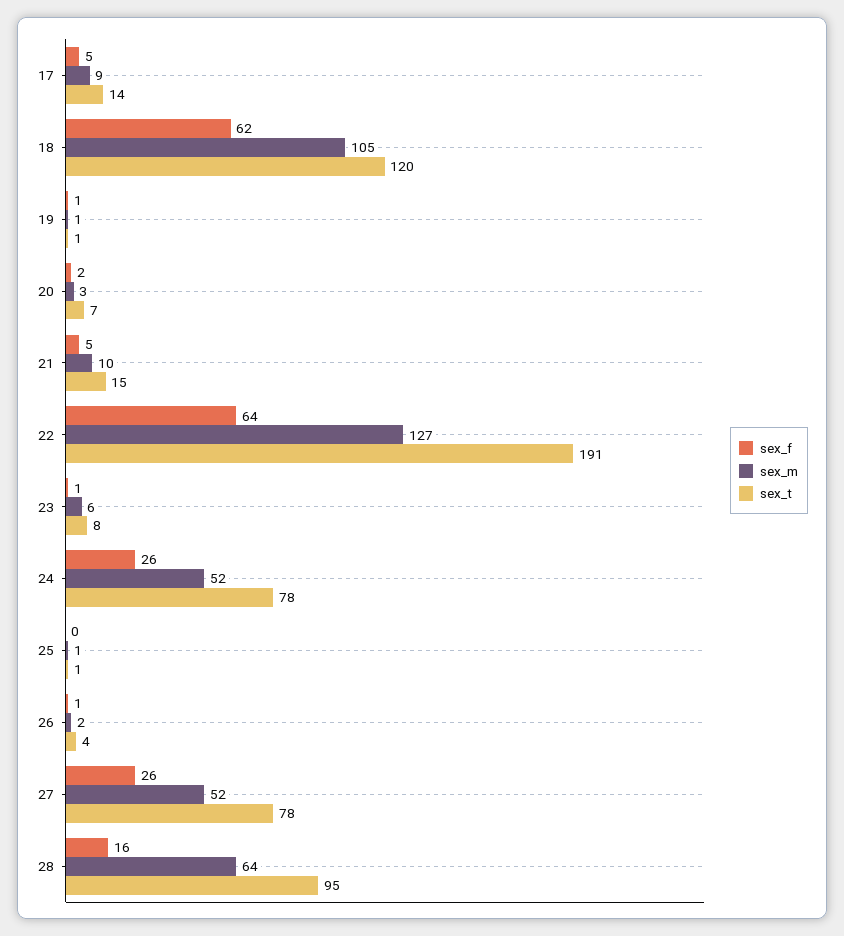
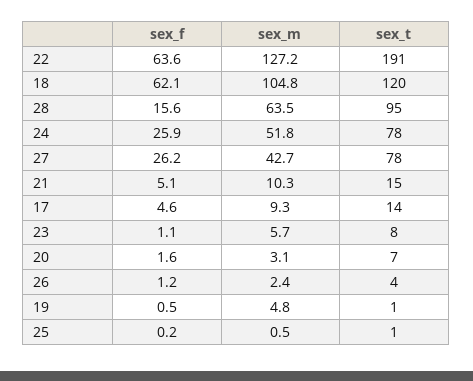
  {
    "sex_f": {
      "17": 4.6,
      "18": 62.1,
      "19": 0.5,
      "20": 1.6,
      "21": 5.1,
      "22": 63.6,
      "23": 1.1,
      "24": 25.9,
      "25": 0.2,
      "26": 1.2,
      "27": 26.2,
      "28": 15.6
    },
    "sex_m": {
      "17": 9.3,
      "18": 104.8,
-     "19": 1,
+     "19": 4.8,
      "20": 3.1,
      "21": 10.3,
      "22": 127.2,
      "23": 5.7,
      "24": 51.8,
      "25": 0.5,
      "26": 2.4,
-     "27": 52,
+     "27": 42.7,
      "28": 63.5
    },
    "sex_t": {
      "17": 14,
      "18": 120,
      "19": 1,
      "20": 7,
      "21": 15,
      "22": 191,
      "23": 8,
      "24": 78,
      "25": 1,
      "26": 4,
      "27": 78,
      "28": 95
    }
  }

